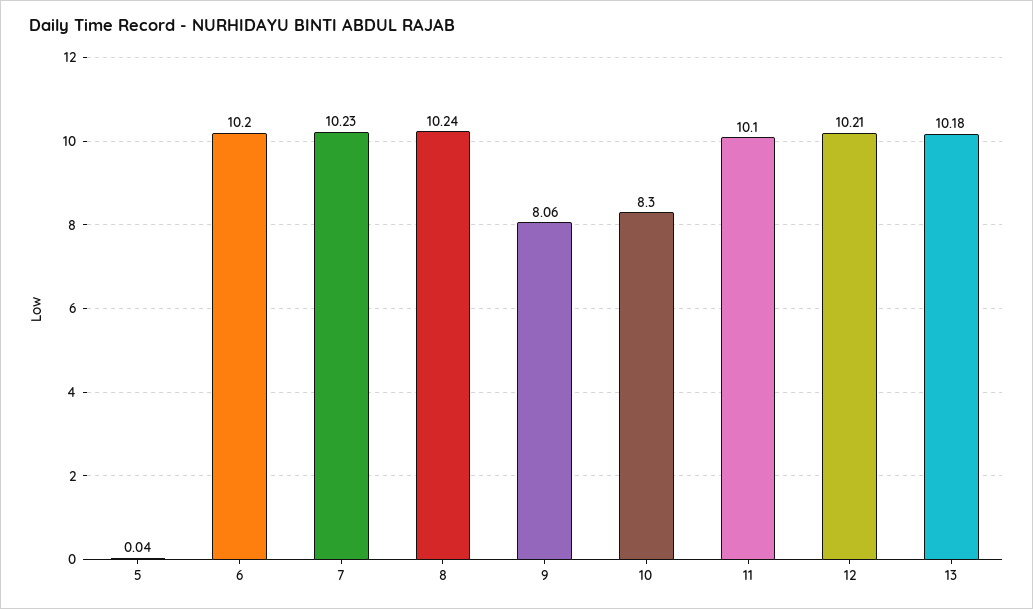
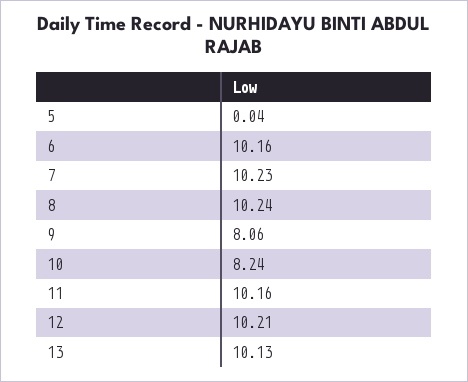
  {
    "5": 0.04,
-   "6": 10.2,
+   "6": 10.16,
    "7": 10.23,
    "8": 10.24,
    "9": 8.06,
-   "10": 8.3,
+   "10": 8.24,
-   "11": 10.1,
+   "11": 10.16,
    "12": 10.21,
-   "13": 10.18
+   "13": 10.13
  }

